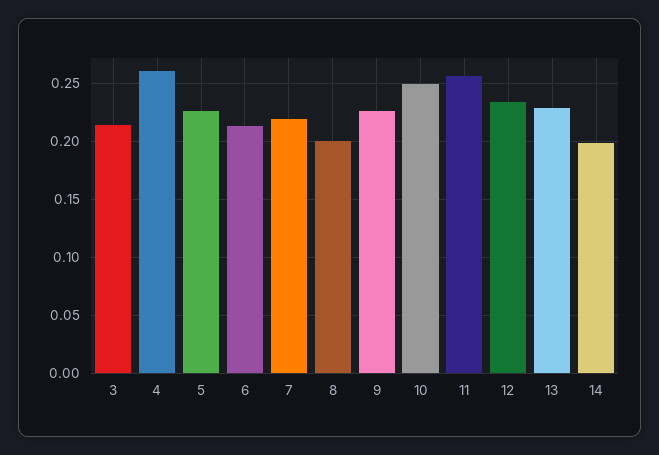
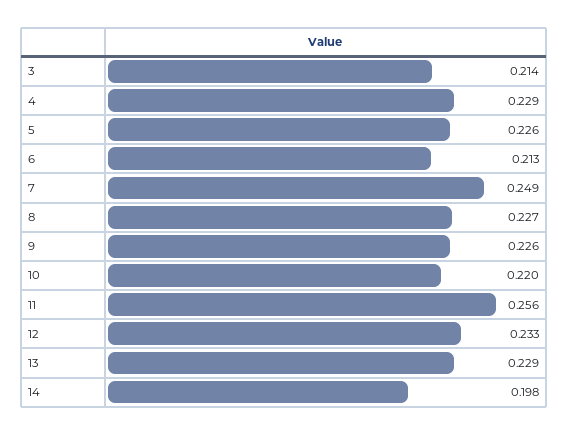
  {
    "3": 0.214,
-   "4": 0.26,
+   "4": 0.229,
    "5": 0.226,
    "6": 0.213,
-   "7": 0.22,
+   "7": 0.249,
-   "8": 0.2,
+   "8": 0.227,
    "9": 0.226,
-   "10": 0.25,
+   "10": 0.22,
    "11": 0.256,
    "12": 0.233,
    "13": 0.229,
    "14": 0.198
  }

